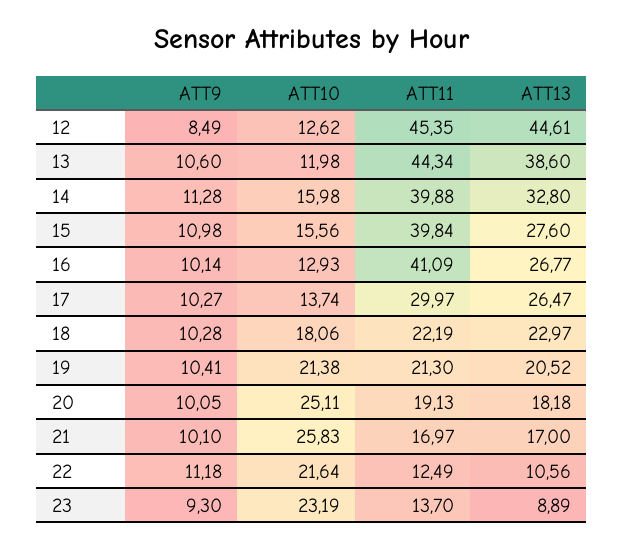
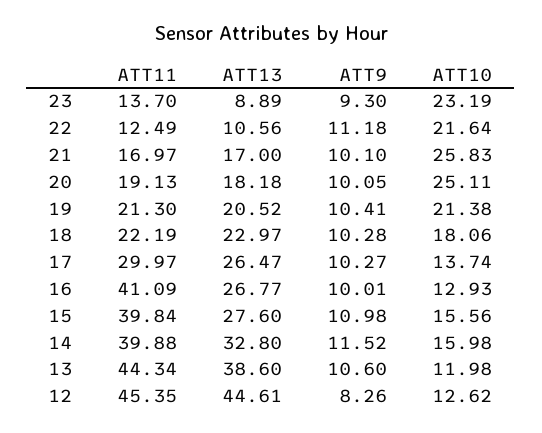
  {
    "ATT9": {
-     "12": 8.49,
+     "12": 8.26,
      "13": 10.6,
-     "14": 11.28,
+     "14": 11.52,
      "15": 10.98,
-     "16": 10.14,
+     "16": 10.01,
      "17": 10.27,
      "18": 10.28,
      "19": 10.41,
      "20": 10.05,
      "21": 10.1,
      "22": 11.18,
      "23": 9.3
    },
    "ATT10": {
      "12": 12.62,
      "13": 11.98,
      "14": 15.98,
      "15": 15.56,
      "16": 12.93,
      "17": 13.74,
      "18": 18.06,
      "19": 21.38,
      "20": 25.11,
      "21": 25.83,
      "22": 21.64,
      "23": 23.19
    },
    "ATT11": {
      "12": 45.35,
      "13": 44.34,
      "14": 39.88,
      "15": 39.84,
      "16": 41.09,
      "17": 29.97,
      "18": 22.19,
      "19": 21.3,
      "20": 19.13,
      "21": 16.97,
      "22": 12.49,
      "23": 13.7
    },
    "ATT13": {
      "12": 44.61,
      "13": 38.6,
      "14": 32.8,
      "15": 27.6,
      "16": 26.77,
      "17": 26.47,
      "18": 22.97,
      "19": 20.52,
      "20": 18.18,
      "21": 17,
      "22": 10.56,
      "23": 8.89
    }
  }

